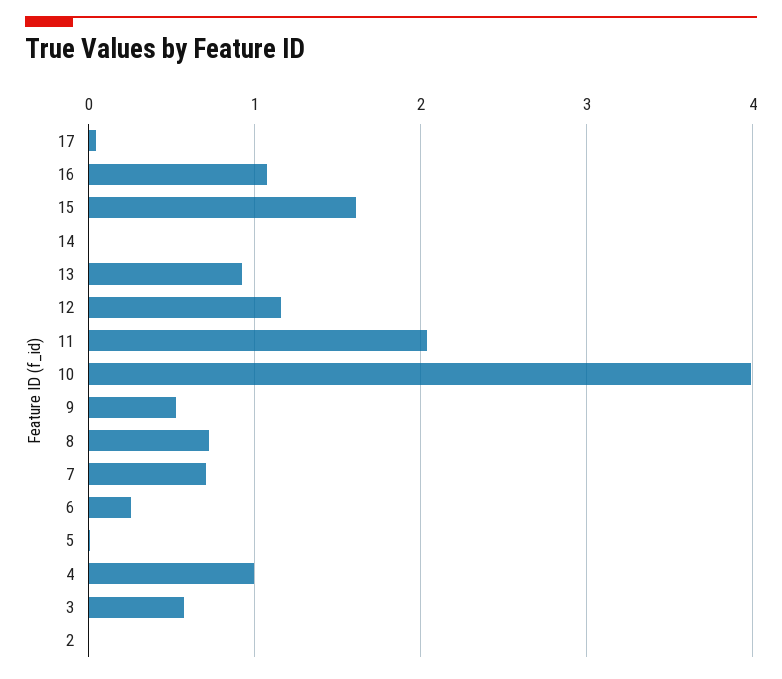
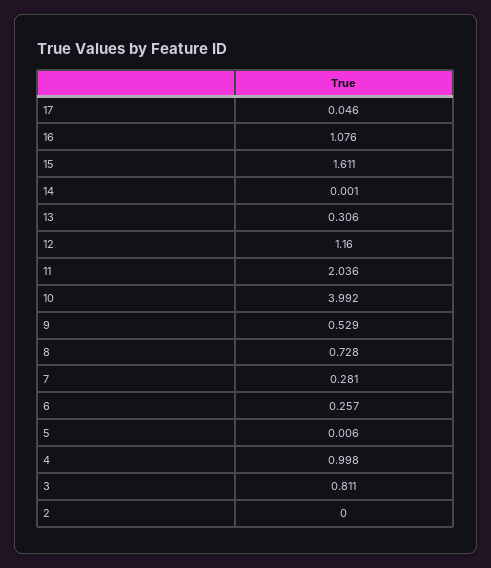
  {
    "17": 0.046,
    "16": 1.076,
    "15": 1.611,
    "14": 0.001,
-   "13": 0.9,
+   "13": 0.306,
    "12": 1.16,
    "11": 2.036,
    "10": 3.992,
    "9": 0.529,
    "8": 0.728,
-   "7": 0.7,
+   "7": 0.281,
    "6": 0.257,
    "5": 0.006,
    "4": 0.998,
-   "3": 0.6,
+   "3": 0.811,
    "2": 0
  }

